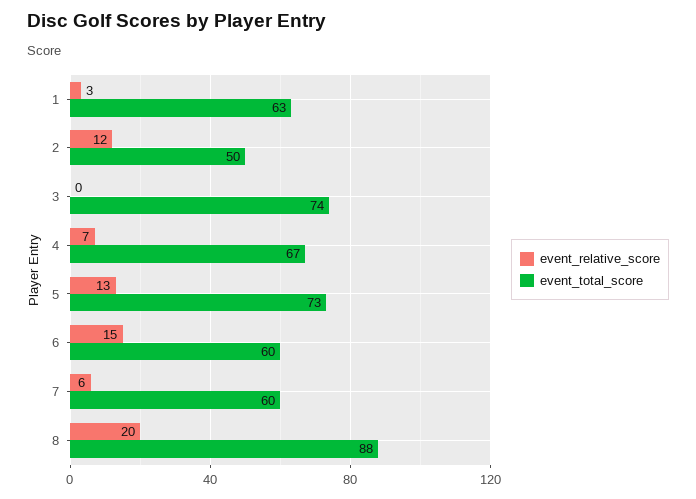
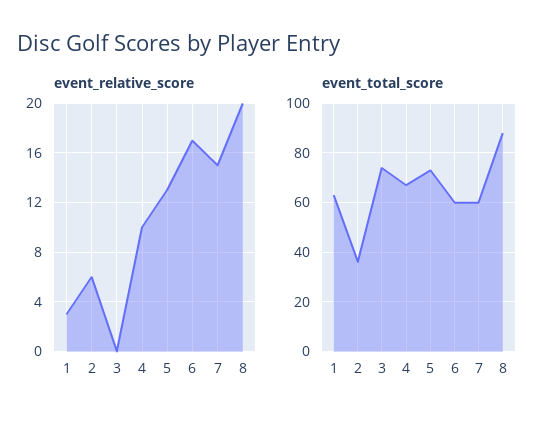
  {
    "event_relative_score": {
      "1": 3,
-     "2": 12,
+     "2": 6,
      "3": 0,
-     "4": 7,
+     "4": 10,
      "5": 13,
-     "6": 15,
+     "6": 17,
-     "7": 6,
+     "7": 15,
      "8": 20
    },
    "event_total_score": {
      "1": 63,
-     "2": 50,
+     "2": 35,
      "3": 74,
      "4": 67,
      "5": 73,
      "6": 60,
      "7": 60,
      "8": 88
    }
  }

